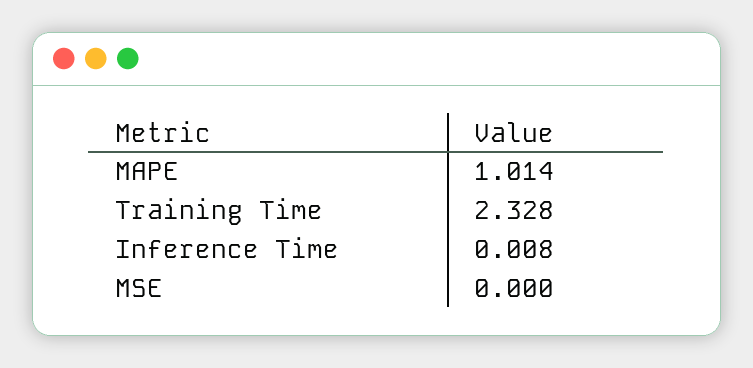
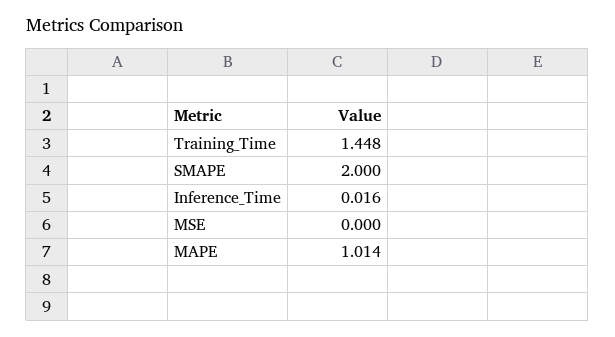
  {
    "MAPE": 1.014,
-   "Training Time": 2.328,
+   "Training Time": 1.448,
-   "Inference Time": 0.008,
+   "Inference Time": 0.016,
-   "MSE": 0
+   "MSE": 0,
+   "SMAPE": 2
  }

